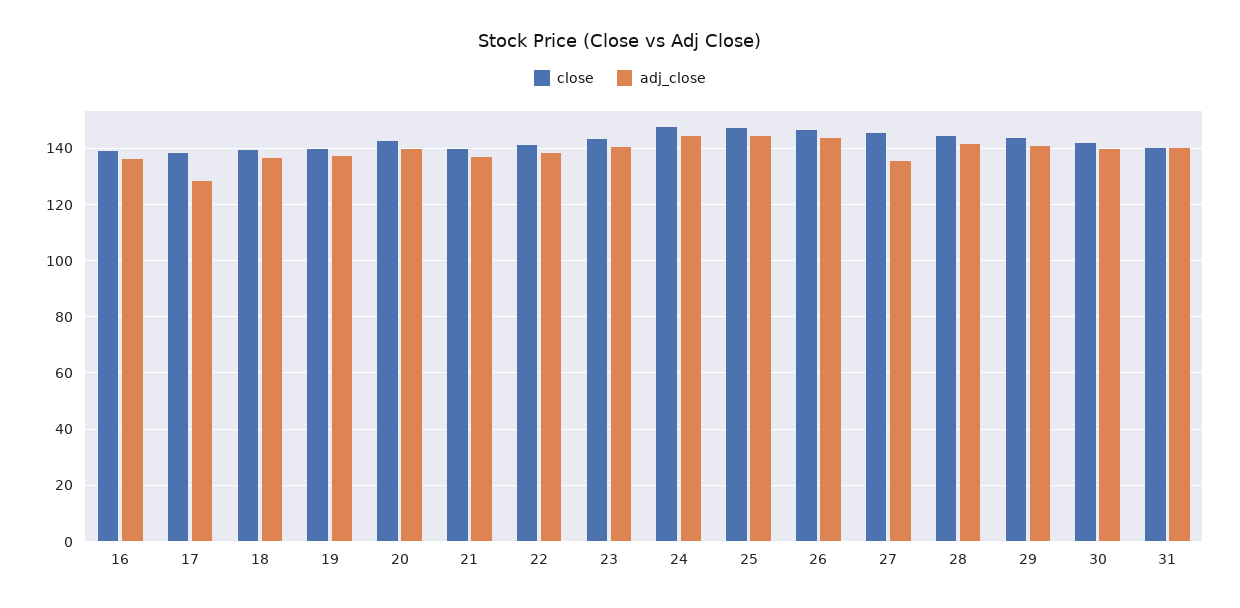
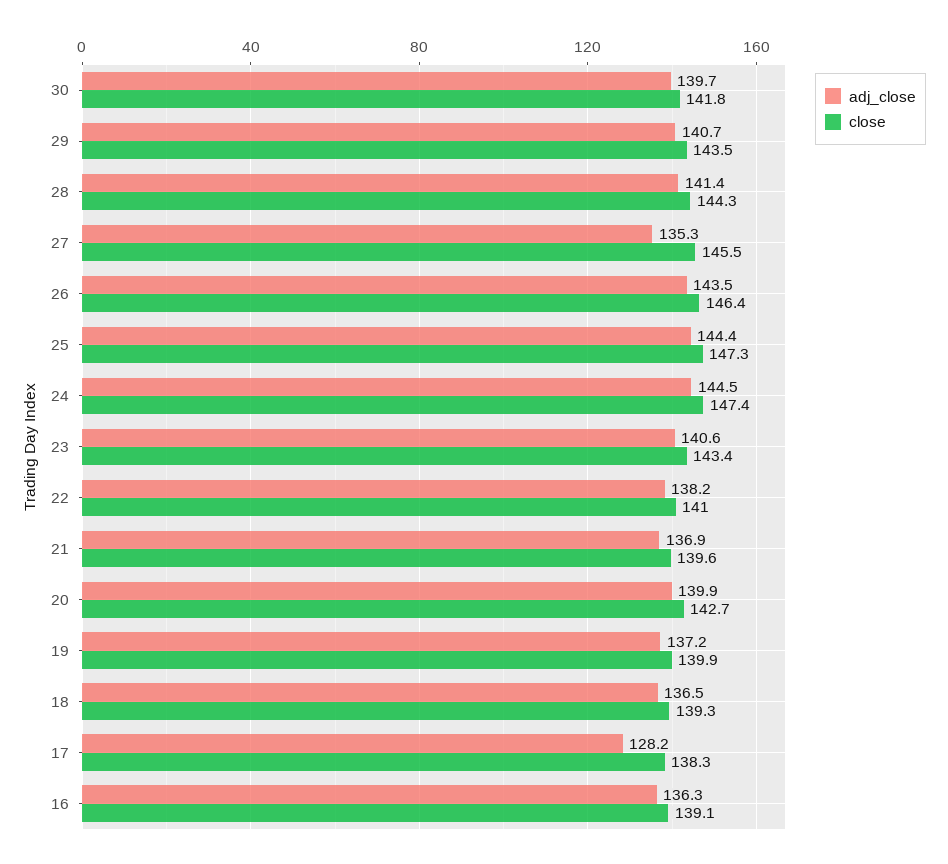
  {
    "close": {
      "16": 139.1,
      "17": 138.3,
      "18": 139.3,
      "19": 139.9,
      "20": 142.7,
      "21": 139.6,
      "22": 141,
      "23": 143.4,
      "24": 147.4,
      "25": 147.3,
      "26": 146.4,
      "27": 145.5,
      "28": 144.3,
      "29": 143.5,
-     "30": 141.8,
+     "30": 141.8
-     "31": 140
    },
    "adj_close": {
      "16": 136.3,
      "17": 128.2,
      "18": 136.5,
      "19": 137.2,
      "20": 139.9,
      "21": 136.9,
      "22": 138.2,
      "23": 140.6,
      "24": 144.5,
      "25": 144.4,
      "26": 143.5,
      "27": 135.3,
      "28": 141.4,
      "29": 140.7,
-     "30": 139.7,
+     "30": 139.7
-     "31": 140
    }
  }

